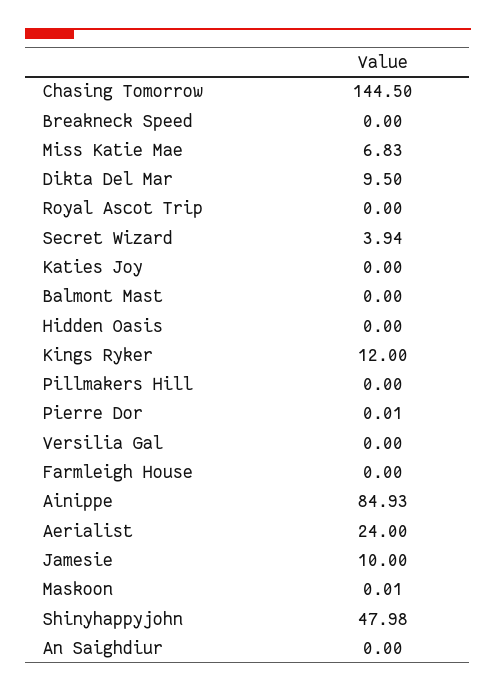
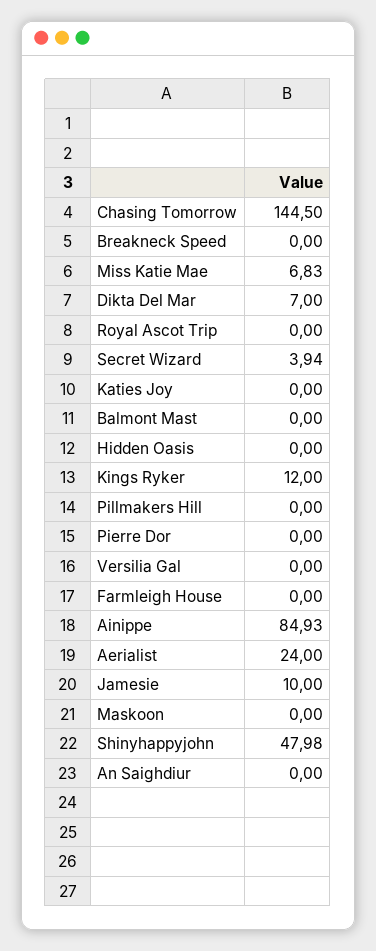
  {
    "Chasing Tomorrow": 144.5,
    "Breakneck Speed": 0,
    "Miss Katie Mae": 6.83,
-   "Dikta Del Mar": 9.5,
+   "Dikta Del Mar": 7,
    "Royal Ascot Trip": 0,
    "Secret Wizard": 3.94,
    "Katies Joy": 0,
    "Balmont Mast": 0,
    "Hidden Oasis": 0,
    "Kings Ryker": 12,
    "Pillmakers Hill": 0,
-   "Pierre Dor": 0.01,
+   "Pierre Dor": 0,
    "Versilia Gal": 0,
    "Farmleigh House": 0,
    "Ainippe": 84.93,
    "Aerialist": 24,
    "Jamesie": 10,
-   "Maskoon": 0.01,
+   "Maskoon": 0,
    "Shinyhappyjohn": 47.98,
    "An Saighdiur": 0
  }

